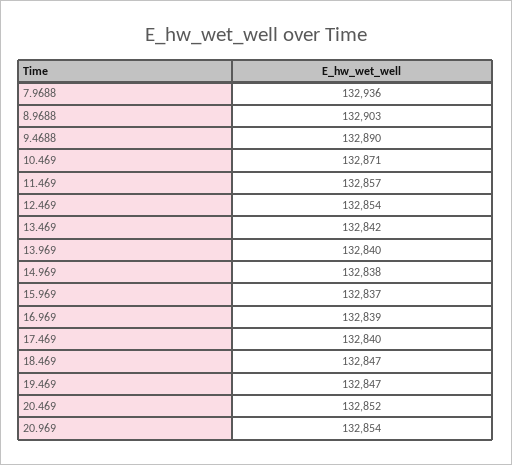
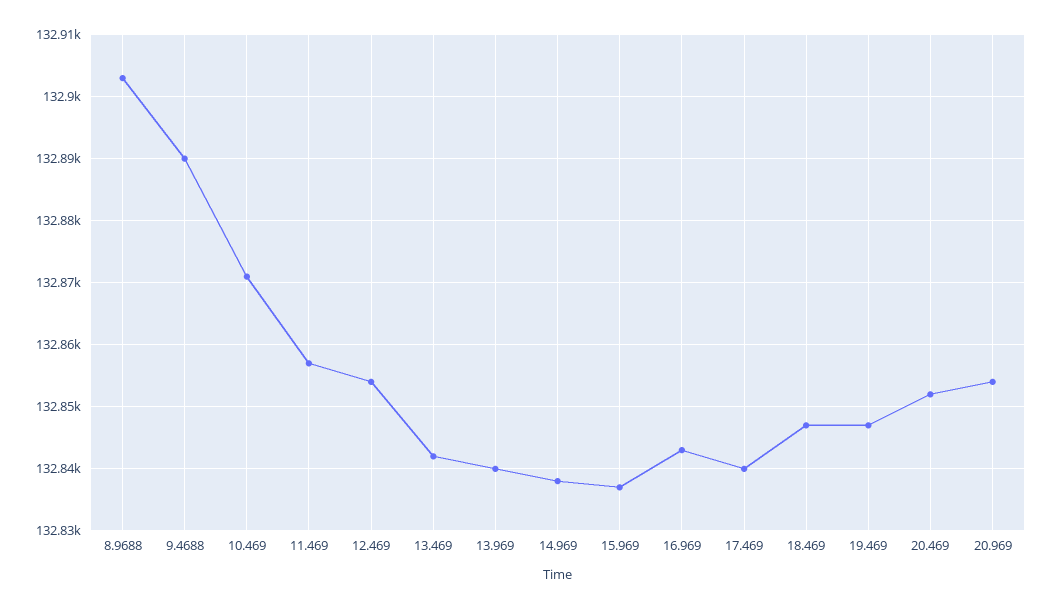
  {
-   "7.9688": 132936,
    "8.9688": 132903,
    "9.4688": 132890,
    "10.469": 132871,
    "11.469": 132857,
    "12.469": 132854,
    "13.469": 132842,
    "13.969": 132840,
    "14.969": 132838,
    "15.969": 132837,
-   "16.969": 132839,
+   "16.969": 132843,
    "17.469": 132840,
    "18.469": 132847,
    "19.469": 132847,
    "20.469": 132852,
    "20.969": 132854
  }

